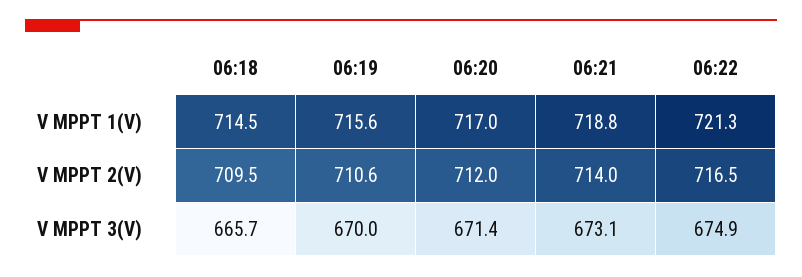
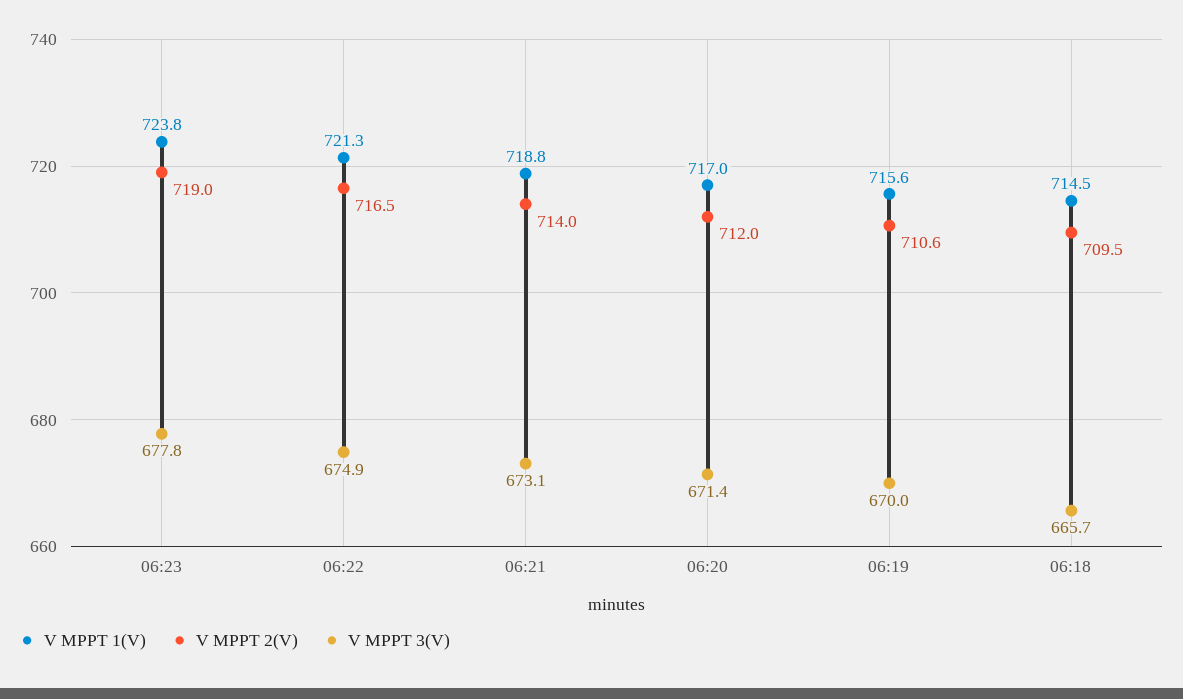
  {
    "V MPPT 1(V)": {
      "06:18": 714.5,
      "06:19": 715.6,
      "06:20": 717,
      "06:21": 718.8,
-     "06:22": 721.3
+     "06:22": 721.3,
+     "06:23": 723.8
    },
    "V MPPT 2(V)": {
      "06:18": 709.5,
      "06:19": 710.6,
      "06:20": 712,
      "06:21": 714,
-     "06:22": 716.5
+     "06:22": 716.5,
+     "06:23": 719
    },
    "V MPPT 3(V)": {
      "06:18": 665.7,
      "06:19": 670,
      "06:20": 671.4,
      "06:21": 673.1,
-     "06:22": 674.9
+     "06:22": 674.9,
+     "06:23": 677.8
    }
  }

